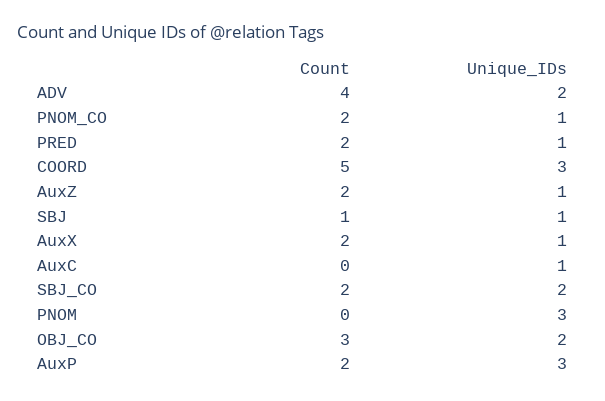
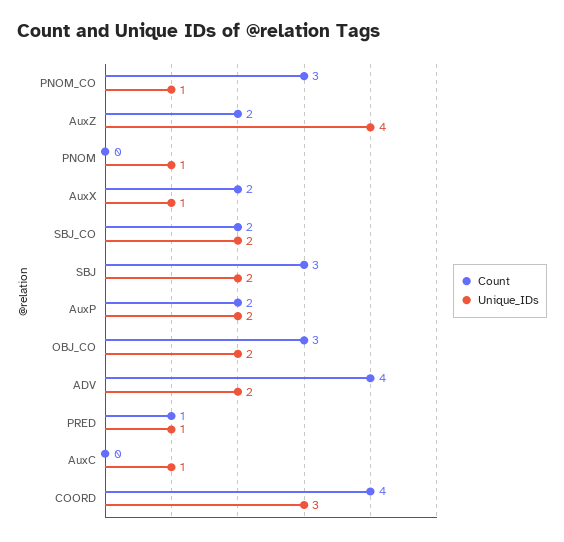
  {
    "Count": {
      "ADV": 4,
-     "PNOM_CO": 2,
+     "PNOM_CO": 3,
-     "PRED": 2,
+     "PRED": 1,
-     "COORD": 5,
+     "COORD": 4,
      "AuxZ": 2,
-     "SBJ": 1,
+     "SBJ": 3,
      "AuxX": 2,
      "AuxC": 0,
      "SBJ_CO": 2,
      "PNOM": 0,
      "OBJ_CO": 3,
      "AuxP": 2
    },
    "Unique_IDs": {
      "ADV": 2,
      "PNOM_CO": 1,
      "PRED": 1,
      "COORD": 3,
-     "AuxZ": 1,
+     "AuxZ": 4,
-     "SBJ": 1,
+     "SBJ": 2,
      "AuxX": 1,
      "AuxC": 1,
      "SBJ_CO": 2,
-     "PNOM": 3,
+     "PNOM": 1,
      "OBJ_CO": 2,
-     "AuxP": 3
+     "AuxP": 2
    }
  }

